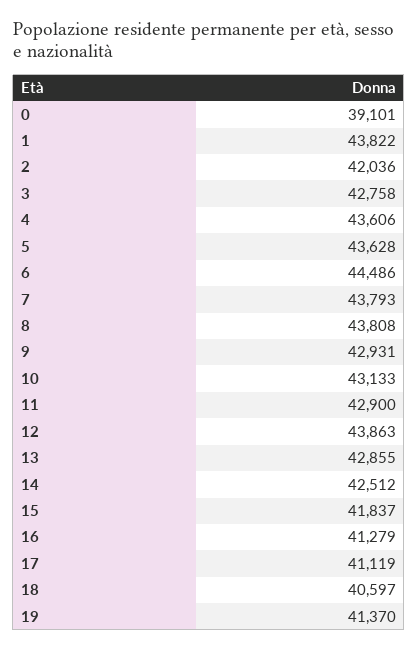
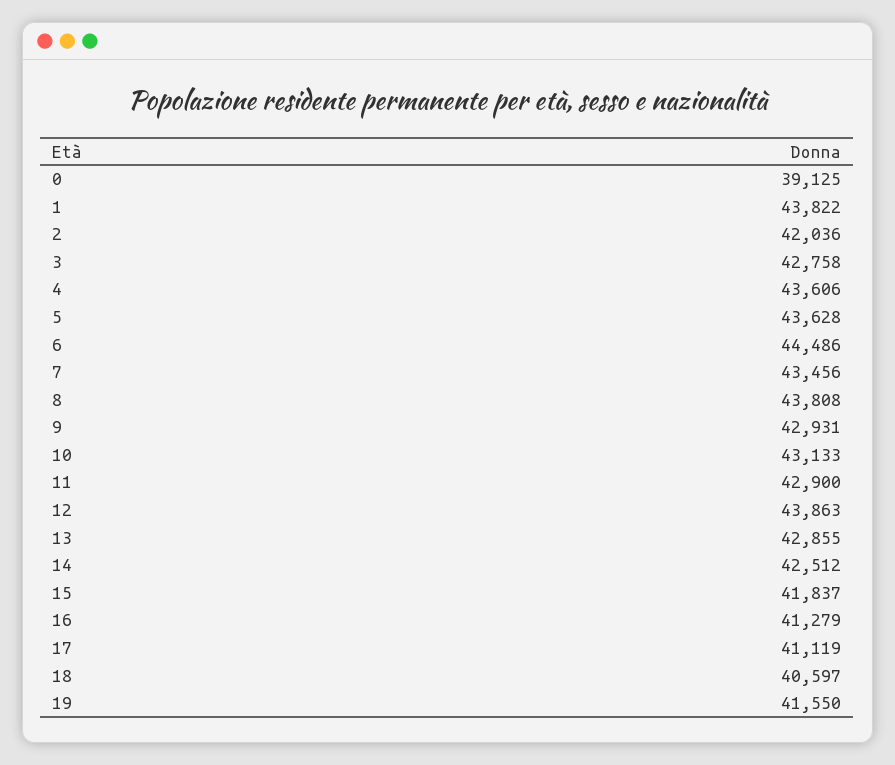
  {
-   "0": 39101,
+   "0": 39125,
    "1": 43822,
    "2": 42036,
    "3": 42758,
    "4": 43606,
    "5": 43628,
    "6": 44486,
-   "7": 43793,
+   "7": 43456,
    "8": 43808,
    "9": 42931,
    "10": 43133,
    "11": 42900,
    "12": 43863,
    "13": 42855,
    "14": 42512,
    "15": 41837,
    "16": 41279,
    "17": 41119,
    "18": 40597,
-   "19": 41370
+   "19": 41550
  }

